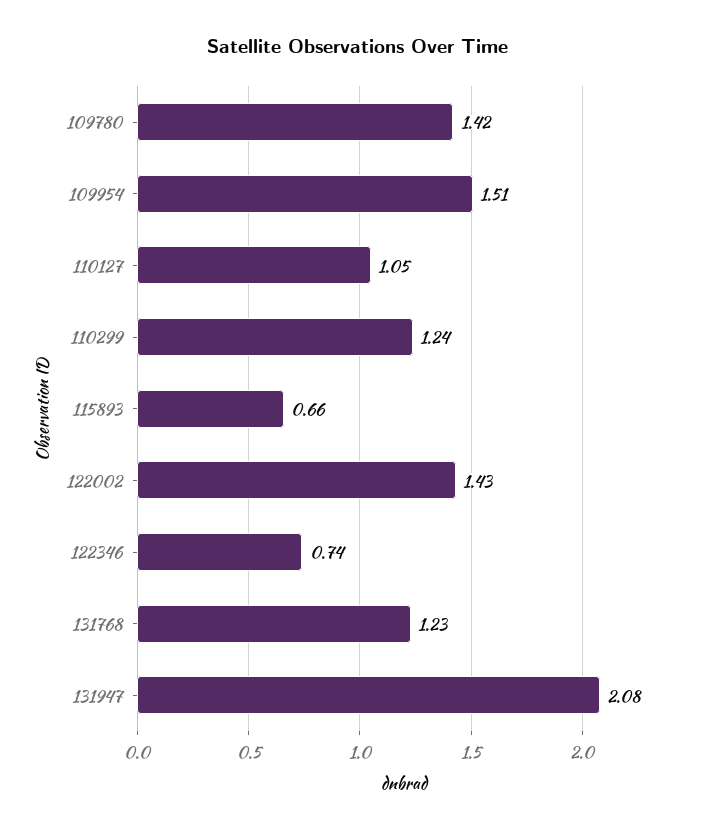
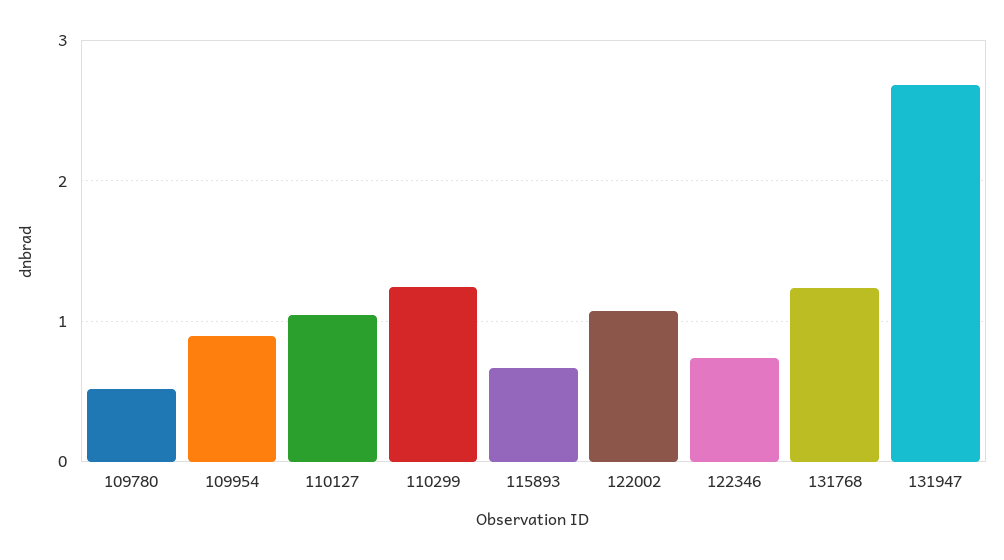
  {
-   "109780": 1.42,
+   "109780": 0.5,
-   "109954": 1.51,
+   "109954": 0.9,
    "110127": 1.05,
    "110299": 1.24,
    "115893": 0.66,
-   "122002": 1.43,
+   "122002": 1.1,
    "122346": 0.74,
    "131768": 1.23,
-   "131947": 2.08
+   "131947": 2.7
  }

